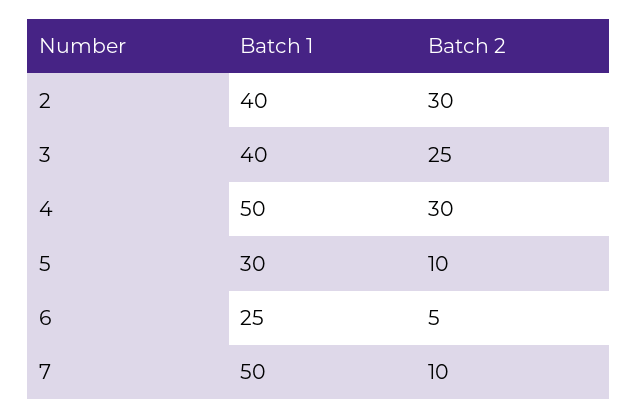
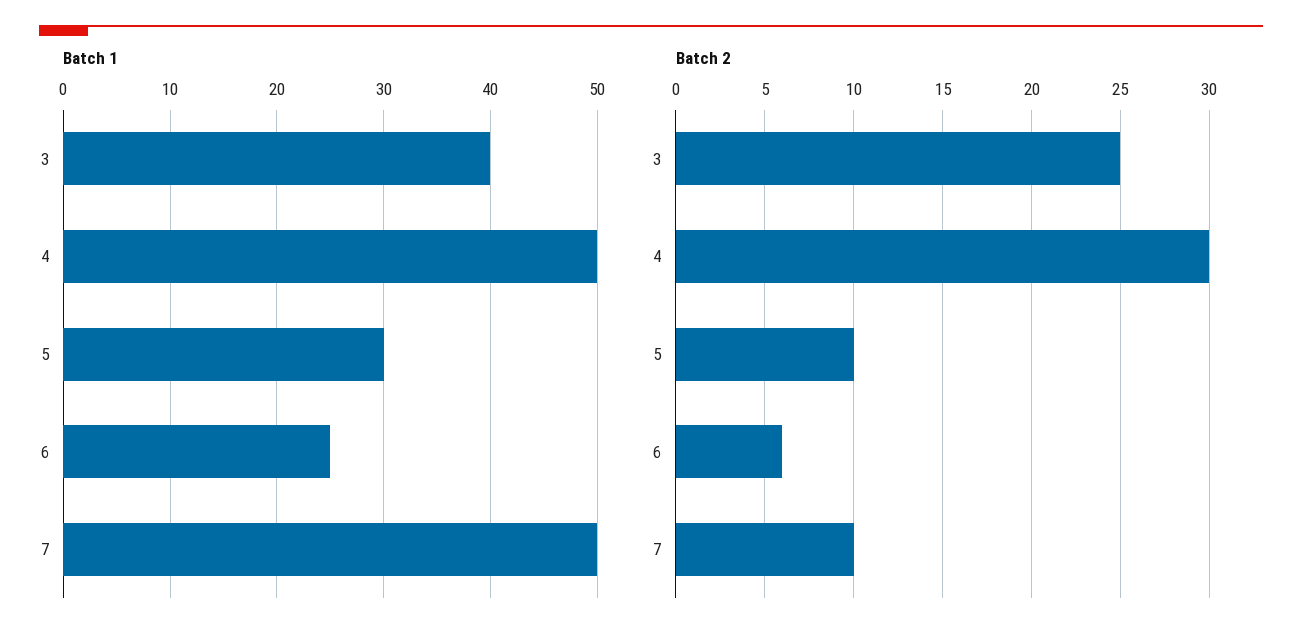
  {
    "Batch 1": {
-     "2": 40,
      "3": 40,
      "4": 50,
      "5": 30,
      "6": 25,
      "7": 50
    },
    "Batch 2": {
-     "2": 30,
      "3": 25,
      "4": 30,
      "5": 10,
-     "6": 5,
+     "6": 6,
      "7": 10
    }
  }

